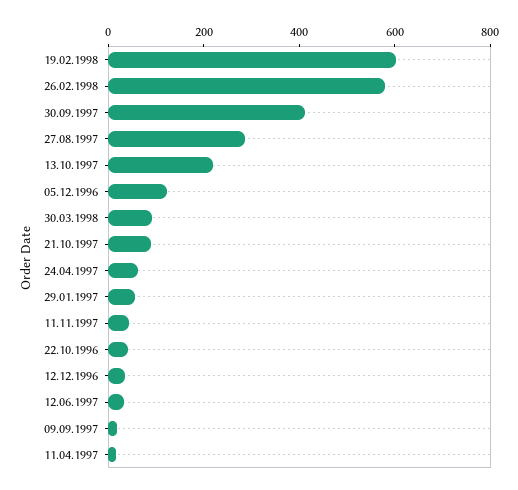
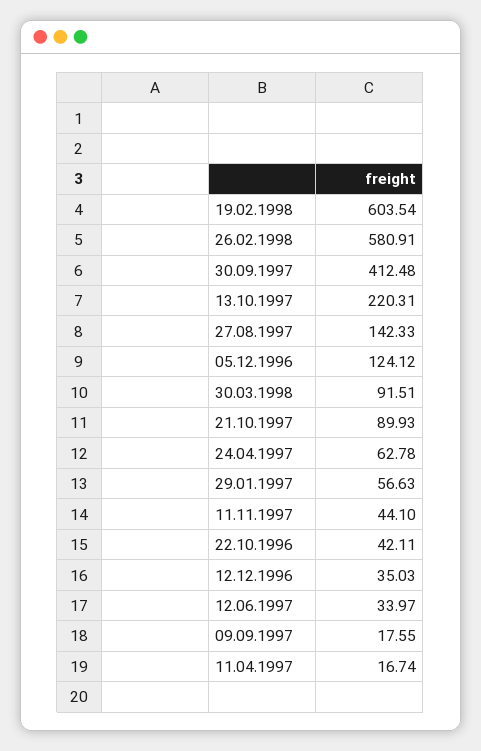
  {
    "19.02.1998": 603.54,
    "26.02.1998": 580.91,
    "30.09.1997": 412.48,
-   "27.08.1997": 300,
+   "27.08.1997": 142.33,
    "13.10.1997": 220.31,
    "05.12.1996": 124.12,
    "30.03.1998": 91.51,
    "21.10.1997": 89.93,
    "24.04.1997": 62.78,
    "29.01.1997": 56.63,
    "11.11.1997": 44.1,
    "22.10.1996": 42.11,
    "12.12.1996": 35.03,
    "12.06.1997": 33.97,
    "09.09.1997": 17.55,
    "11.04.1997": 16.74
  }

